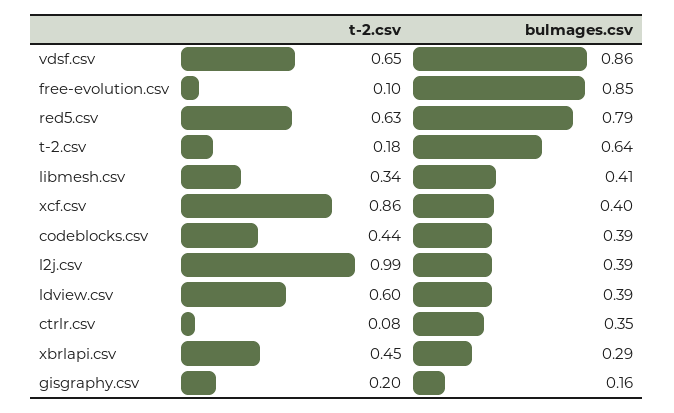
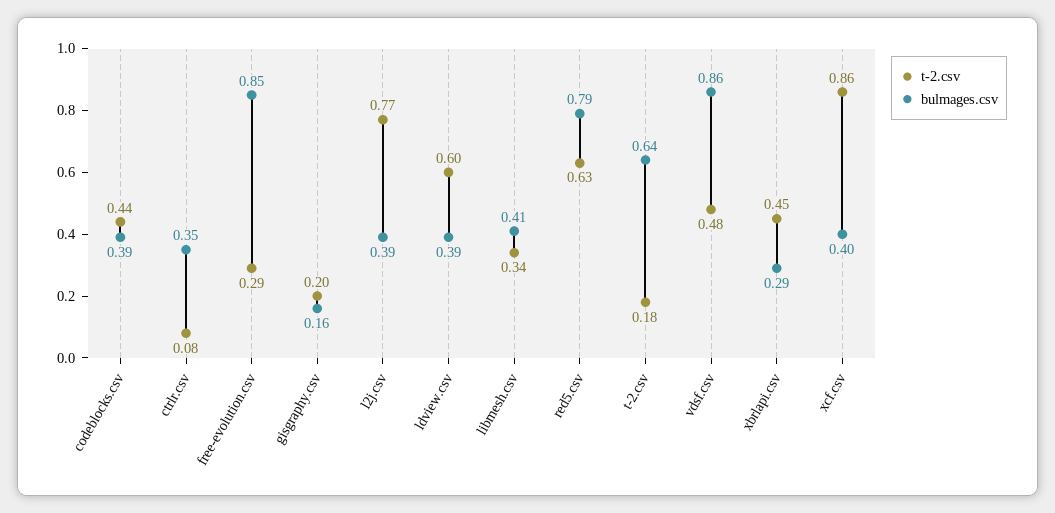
  {
    "t-2.csv": {
-     "vdsf.csv": 0.65,
+     "vdsf.csv": 0.48,
-     "free-evolution.csv": 0.1,
+     "free-evolution.csv": 0.29,
      "red5.csv": 0.63,
      "t-2.csv": 0.18,
      "libmesh.csv": 0.34,
      "xcf.csv": 0.86,
      "codeblocks.csv": 0.44,
-     "l2j.csv": 0.99,
+     "l2j.csv": 0.77,
      "ldview.csv": 0.6,
      "ctrlr.csv": 0.08,
      "xbrlapi.csv": 0.45,
      "gisgraphy.csv": 0.2
    },
    "bulmages.csv": {
      "vdsf.csv": 0.86,
      "free-evolution.csv": 0.85,
      "red5.csv": 0.79,
      "t-2.csv": 0.64,
      "libmesh.csv": 0.41,
      "xcf.csv": 0.4,
      "codeblocks.csv": 0.39,
      "l2j.csv": 0.39,
      "ldview.csv": 0.39,
      "ctrlr.csv": 0.35,
      "xbrlapi.csv": 0.29,
      "gisgraphy.csv": 0.16
    }
  }

